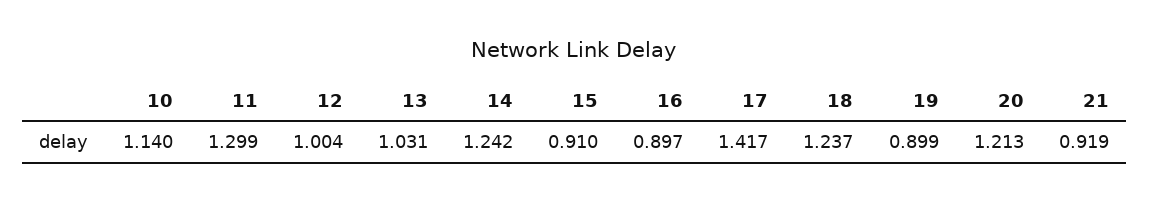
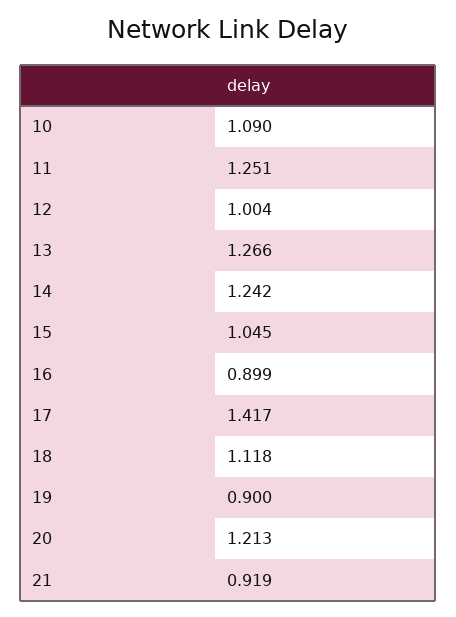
  {
-   "10": 1.14,
+   "10": 1.09,
-   "11": 1.299,
+   "11": 1.251,
    "12": 1.004,
-   "13": 1.031,
+   "13": 1.266,
    "14": 1.242,
-   "15": 0.91,
+   "15": 1.045,
-   "16": 0.897,
+   "16": 0.899,
    "17": 1.417,
-   "18": 1.237,
+   "18": 1.118,
-   "19": 0.899,
+   "19": 0.9,
    "20": 1.213,
    "21": 0.919
  }

